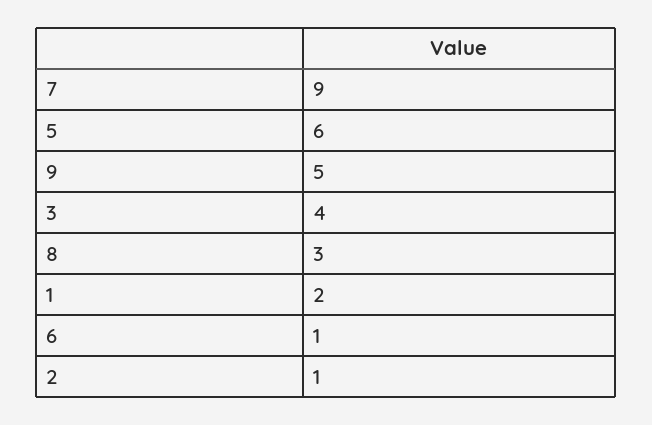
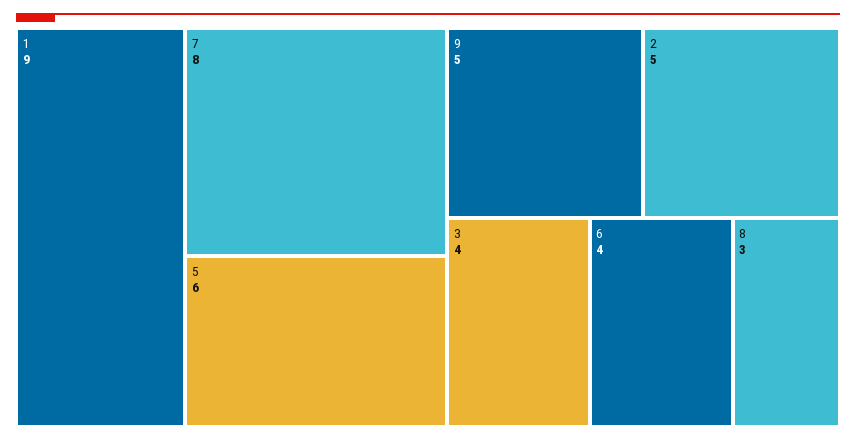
  {
-   "7": 9,
+   "7": 8,
    "5": 6,
    "9": 5,
    "3": 4,
    "8": 3,
-   "1": 2,
+   "1": 9,
-   "6": 1,
+   "6": 4,
-   "2": 1
+   "2": 5
  }

